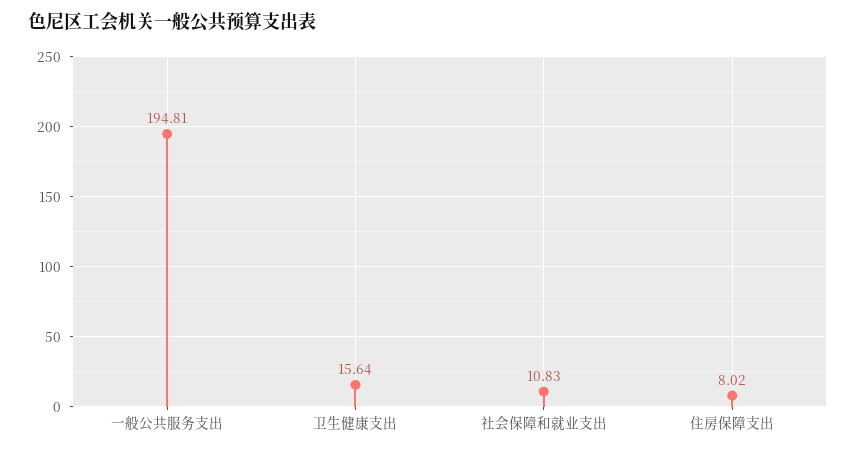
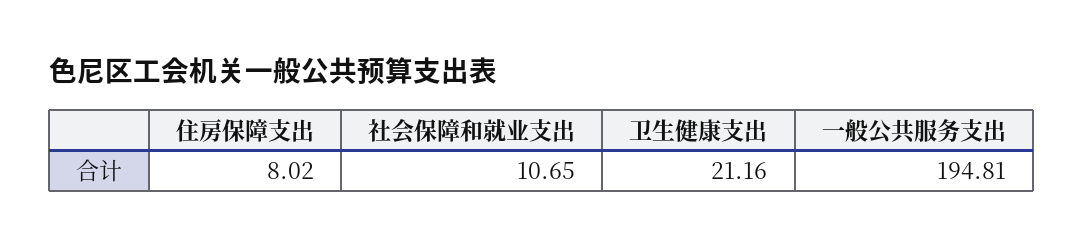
  {
    "一般公共服务支出": 194.81,
-   "卫生健康支出": 15.64,
+   "卫生健康支出": 21.16,
-   "社会保障和就业支出": 10.83,
+   "社会保障和就业支出": 10.65,
    "住房保障支出": 8.02
  }

